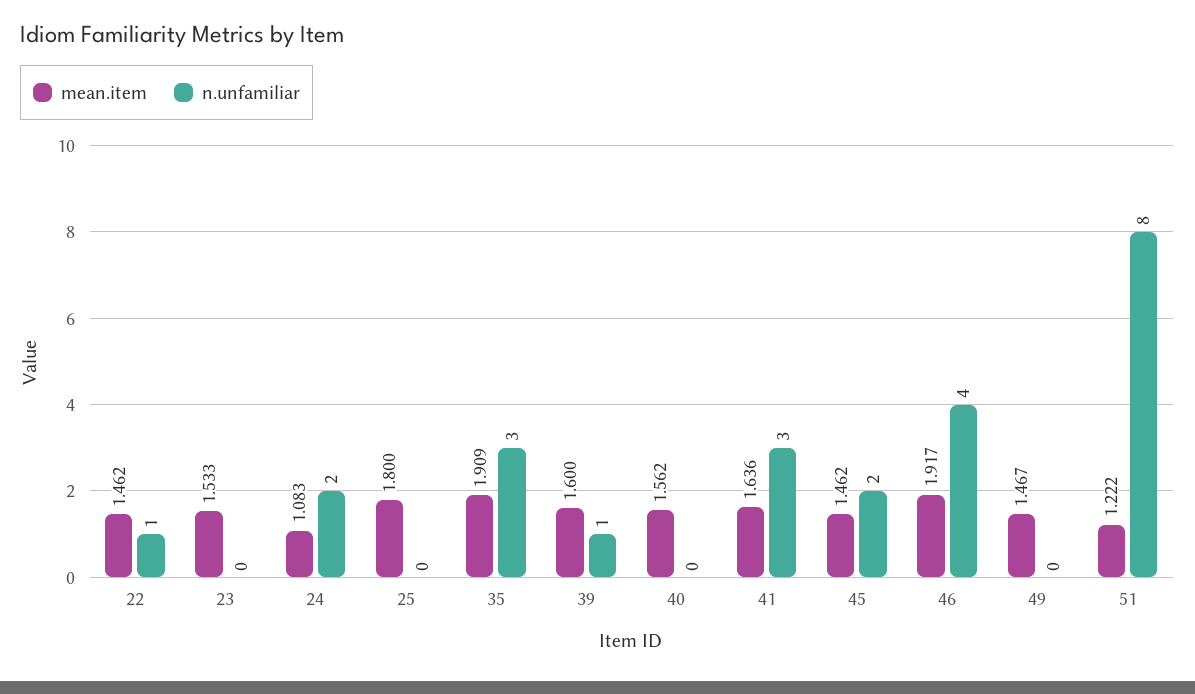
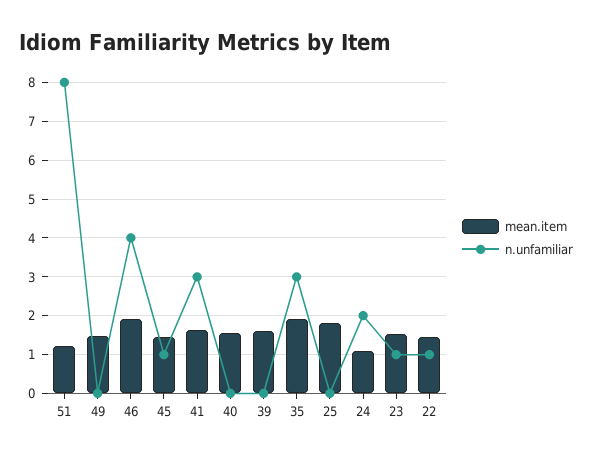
  {
    "mean.item": {
      "22": 1.462,
      "23": 1.533,
      "24": 1.083,
      "25": 1.8,
      "35": 1.909,
      "39": 1.6,
      "40": 1.562,
      "41": 1.636,
      "45": 1.462,
      "46": 1.917,
      "49": 1.467,
      "51": 1.222
    },
    "n.unfamiliar": {
      "22": 1,
-     "23": 0,
+     "23": 1,
      "24": 2,
      "25": 0,
      "35": 3,
-     "39": 1,
+     "39": 0,
      "40": 0,
      "41": 3,
-     "45": 2,
+     "45": 1,
      "46": 4,
      "49": 0,
      "51": 8
    }
  }

